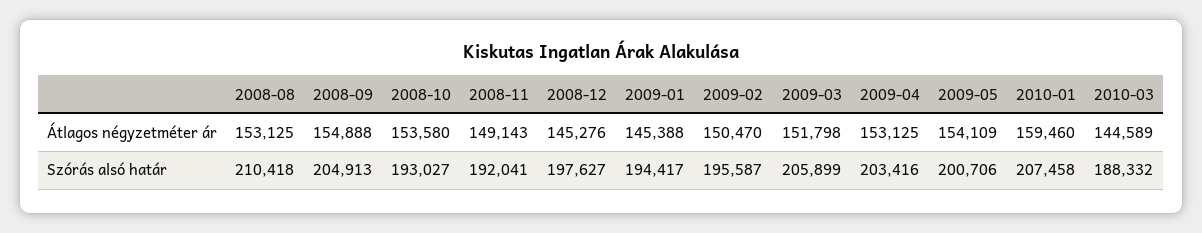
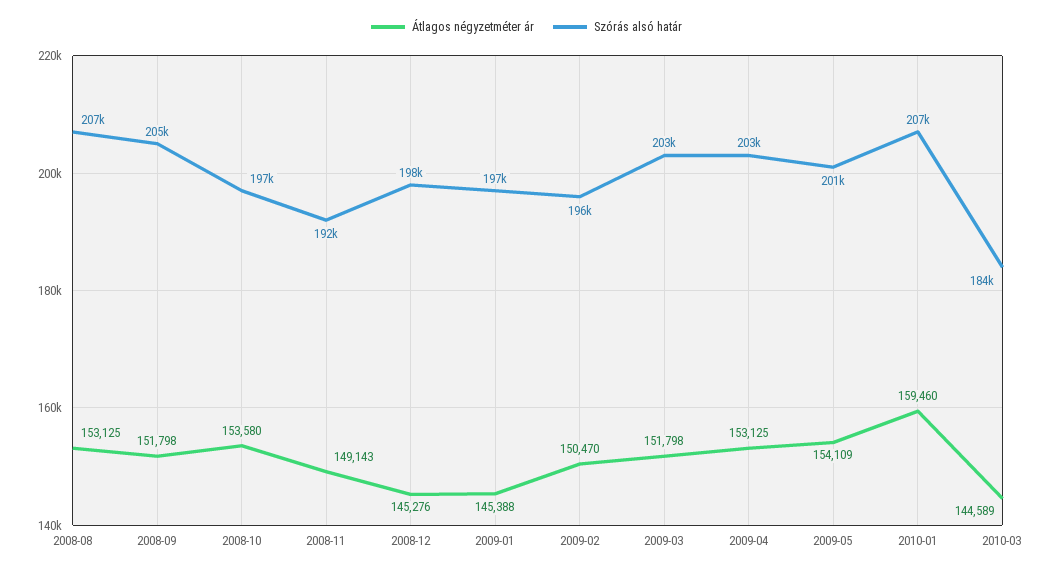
  {
    "Átlagos négyzetméter ár": {
      "2008-08": 153125,
-     "2008-09": 154888,
+     "2008-09": 151798,
      "2008-10": 153580,
      "2008-11": 149143,
      "2008-12": 145276,
      "2009-01": 145388,
      "2009-02": 150470,
      "2009-03": 151798,
      "2009-04": 153125,
      "2009-05": 154109,
      "2010-01": 159460,
      "2010-03": 144589
    },
    "Szórás alsó határ": {
-     "2008-08": 210418,
+     "2008-08": 207000,
      "2008-09": 204913,
-     "2008-10": 193027,
+     "2008-10": 197000,
      "2008-11": 192041,
      "2008-12": 197627,
-     "2009-01": 194417,
+     "2009-01": 197000,
      "2009-02": 195587,
-     "2009-03": 205899,
+     "2009-03": 203000,
      "2009-04": 203416,
      "2009-05": 200706,
      "2010-01": 207458,
-     "2010-03": 188332
+     "2010-03": 184000
    }
  }

